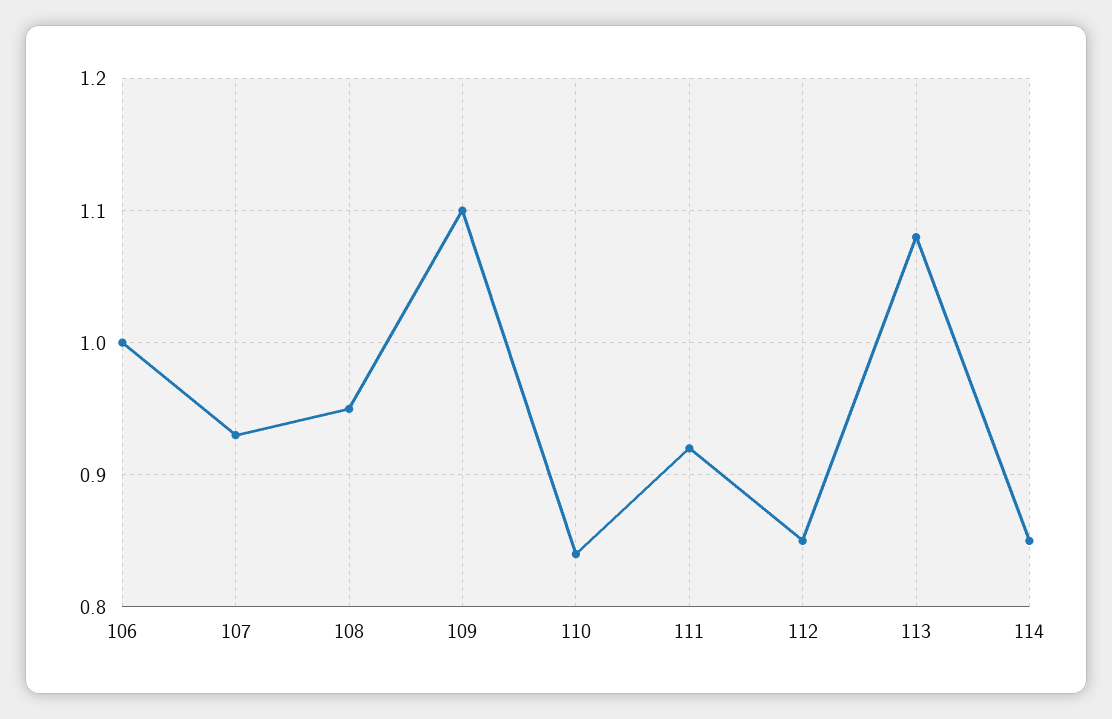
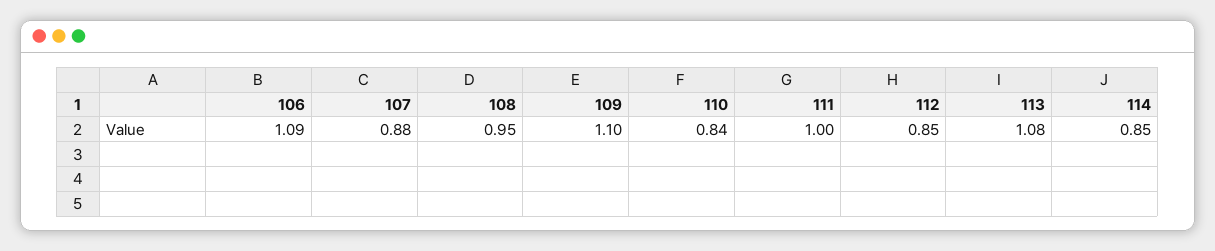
  {
-   "106": 1,
+   "106": 1.09,
-   "107": 0.93,
+   "107": 0.88,
    "108": 0.95,
    "109": 1.1,
    "110": 0.84,
-   "111": 0.92,
+   "111": 1,
    "112": 0.85,
    "113": 1.08,
    "114": 0.85
  }

